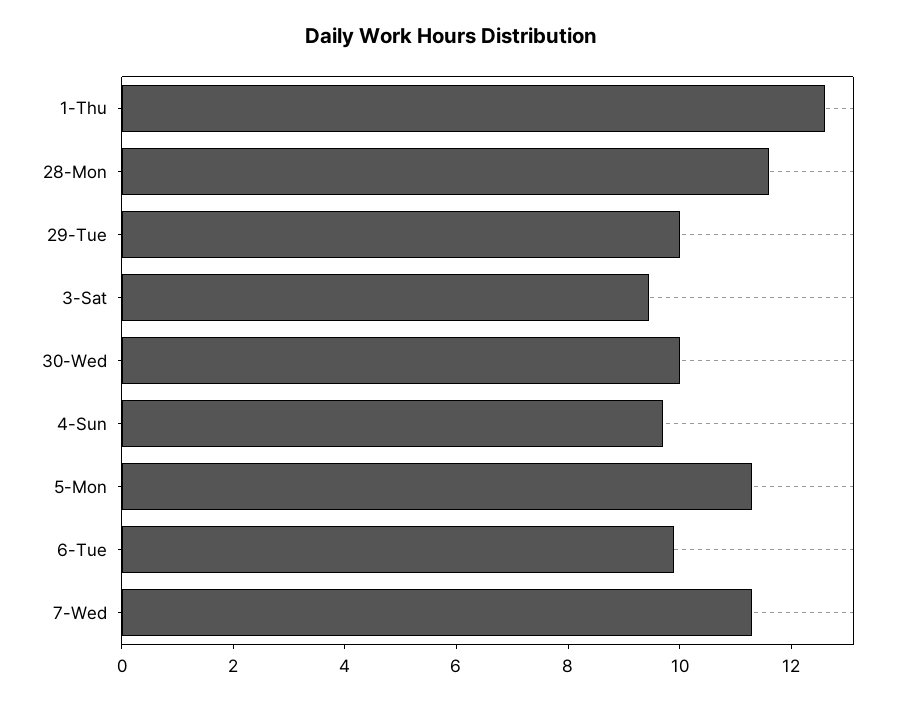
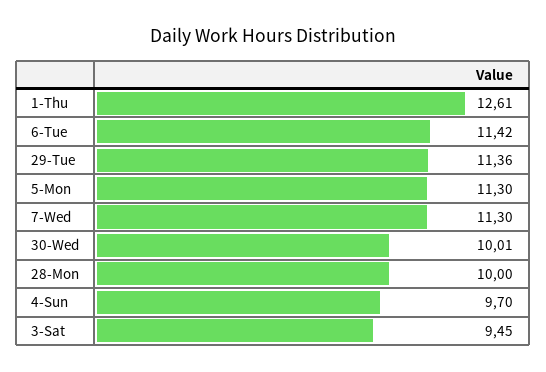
  {
    "1-Thu": 12.61,
-   "28-Mon": 11.5,
+   "28-Mon": 10,
-   "29-Tue": 10,
+   "29-Tue": 11.36,
    "3-Sat": 9.45,
    "30-Wed": 10.01,
    "4-Sun": 9.7,
    "5-Mon": 11.3,
-   "6-Tue": 10,
+   "6-Tue": 11.42,
    "7-Wed": 11.3
  }

